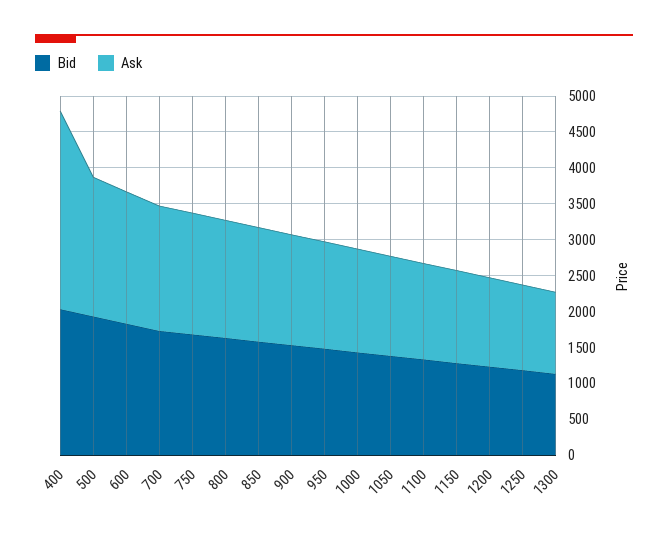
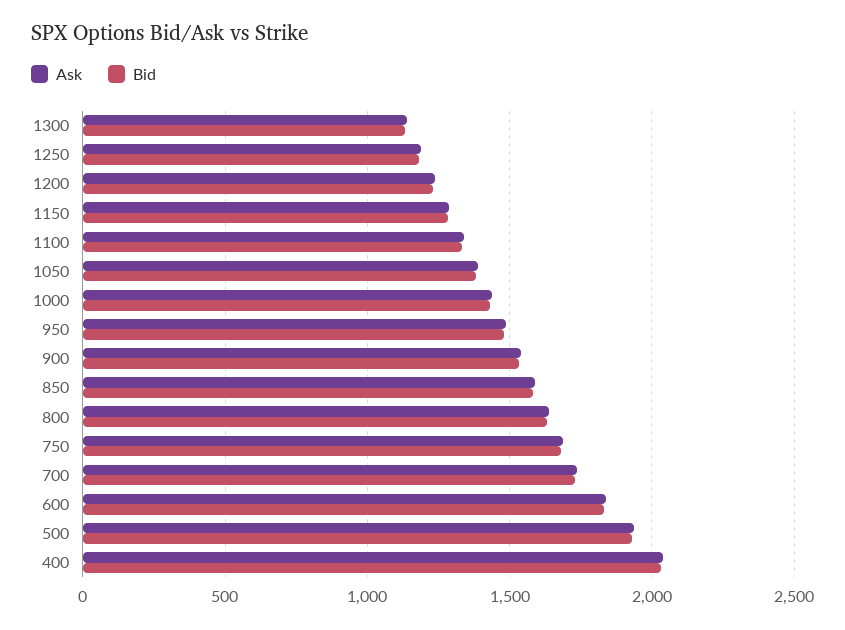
  {
    "Bid": {
      "400": 2050,
      "500": 1950,
      "600": 1850,
      "700": 1750,
      "750": 1700,
      "800": 1650,
      "850": 1600,
      "900": 1550,
      "950": 1500,
      "1000": 1450,
      "1050": 1400,
      "1100": 1350,
      "1150": 1300,
      "1200": 1250,
      "1250": 1200,
      "1300": 1150
    },
    "Ask": {
-     "400": 2750,
+     "400": 2050,
      "500": 1950,
      "600": 1850,
      "700": 1750,
      "750": 1700,
      "800": 1650,
      "850": 1600,
      "900": 1550,
      "950": 1500,
      "1000": 1450,
      "1050": 1400,
      "1100": 1350,
      "1150": 1300,
      "1200": 1250,
      "1250": 1200,
      "1300": 1150
    }
  }

